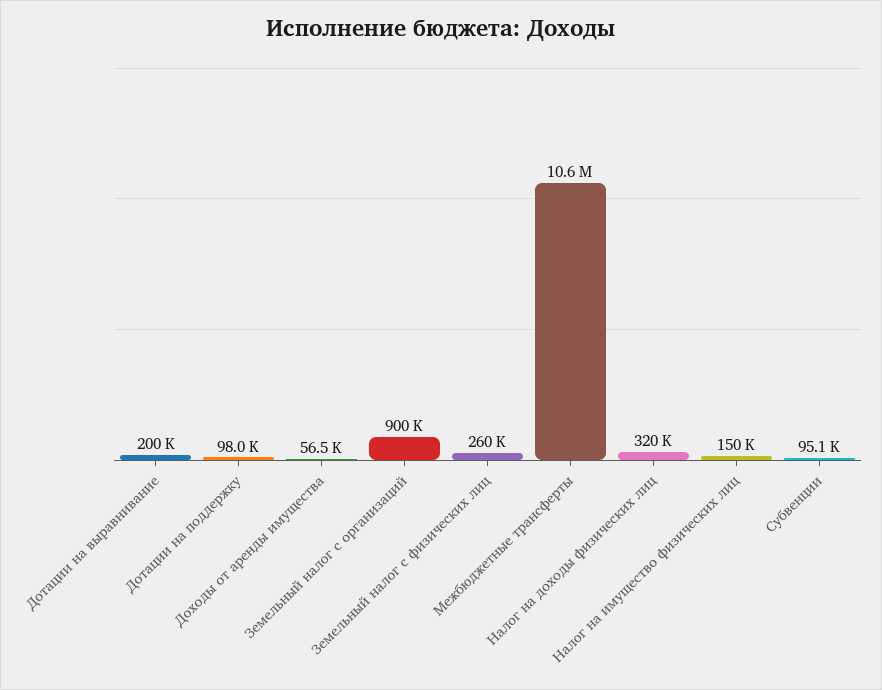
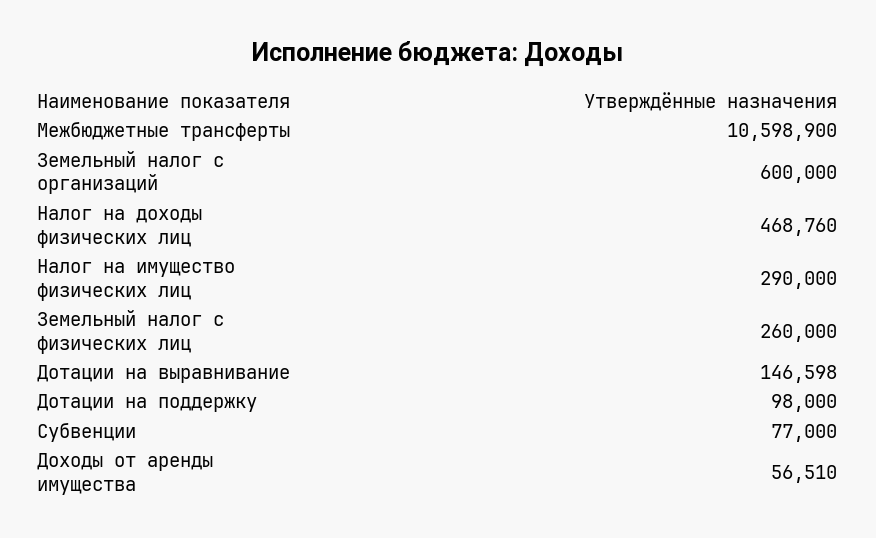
  {
-   "Дотации на выравнивание": 200000,
+   "Дотации на выравнивание": 146598,
    "Дотации на поддержку": 98000,
    "Доходы от аренды имущества": 56510,
-   "Земельный налог с организаций": 900000,
+   "Земельный налог с организаций": 600000,
    "Земельный налог с физических лиц": 260000,
    "Межбюджетные трансферты": 10598900,
-   "Налог на доходы физических лиц": 320000,
+   "Налог на доходы физических лиц": 468760,
-   "Налог на имущество физических лиц": 150000,
+   "Налог на имущество физических лиц": 290000,
-   "Субвенции": 95100
+   "Субвенции": 77000
  }

